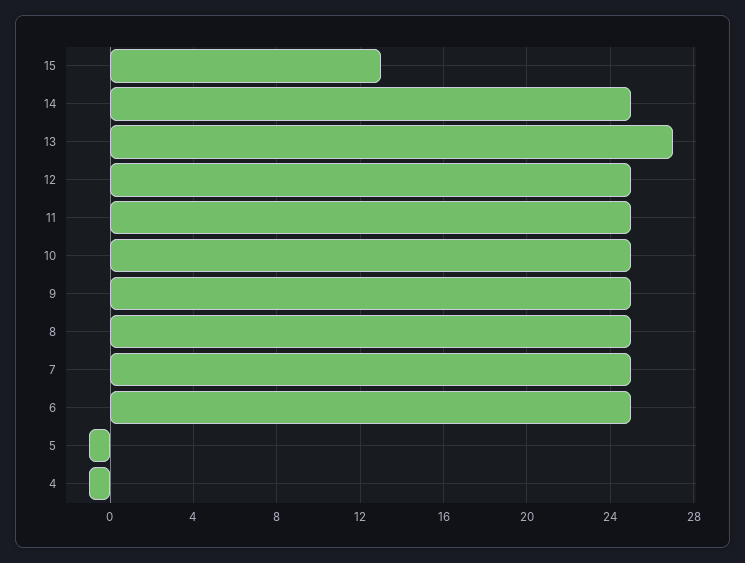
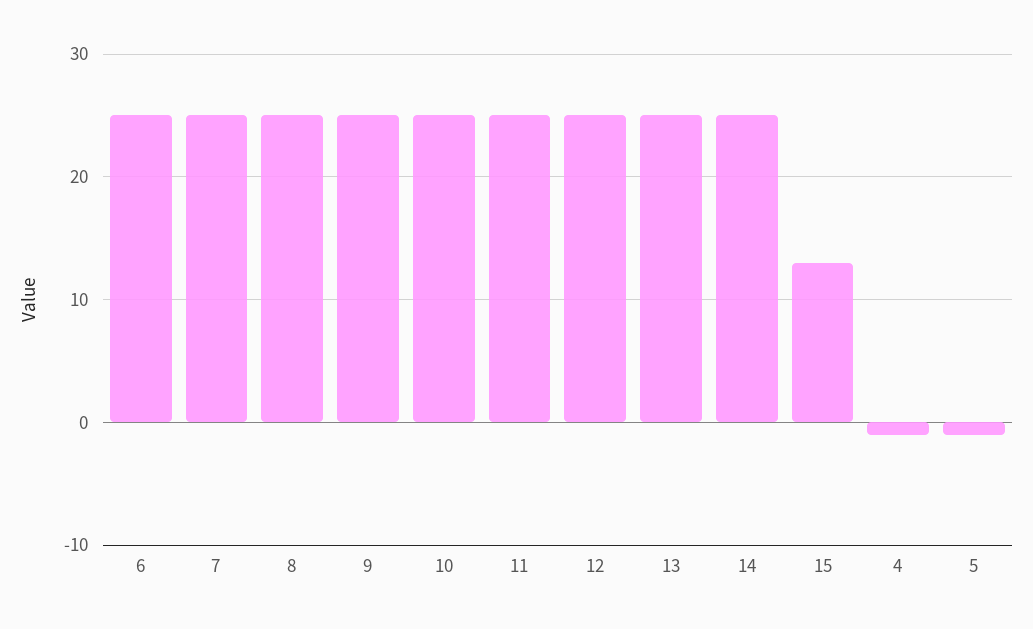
  {
    "15": 13,
    "14": 25,
-   "13": 27,
+   "13": 25,
    "12": 25,
    "11": 25,
    "10": 25,
    "9": 25,
    "8": 25,
    "7": 25,
    "6": 25,
    "5": -1,
    "4": -1
  }

